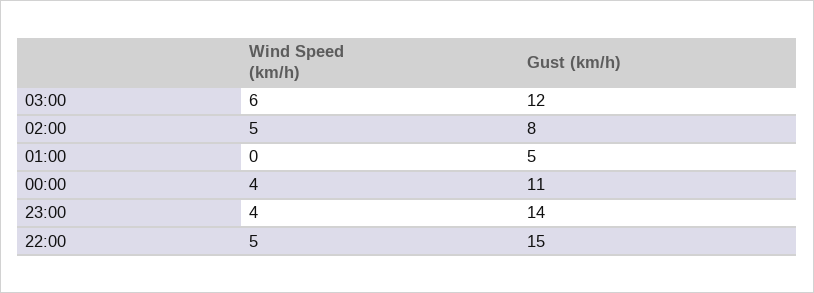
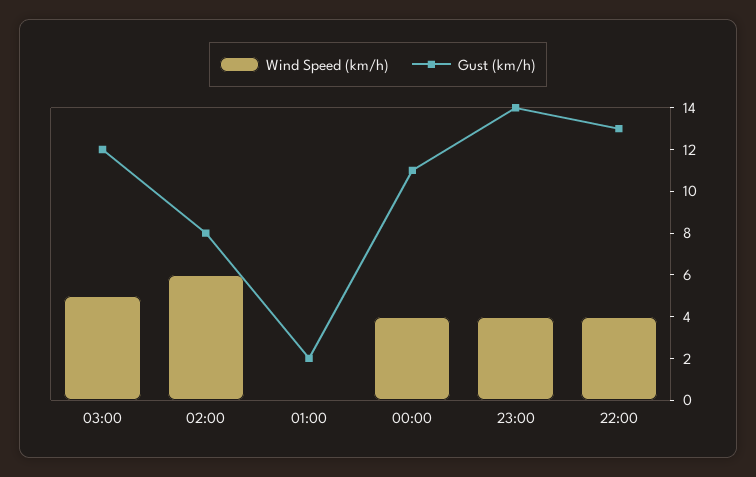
  {
    "Wind Speed (km/h)": {
-     "03:00": 6,
+     "03:00": 5,
-     "02:00": 5,
+     "02:00": 6,
      "01:00": 0,
      "00:00": 4,
      "23:00": 4,
-     "22:00": 5
+     "22:00": 4
    },
    "Gust (km/h)": {
      "03:00": 12,
      "02:00": 8,
-     "01:00": 5,
+     "01:00": 2,
      "00:00": 11,
      "23:00": 14,
-     "22:00": 15
+     "22:00": 13
    }
  }

